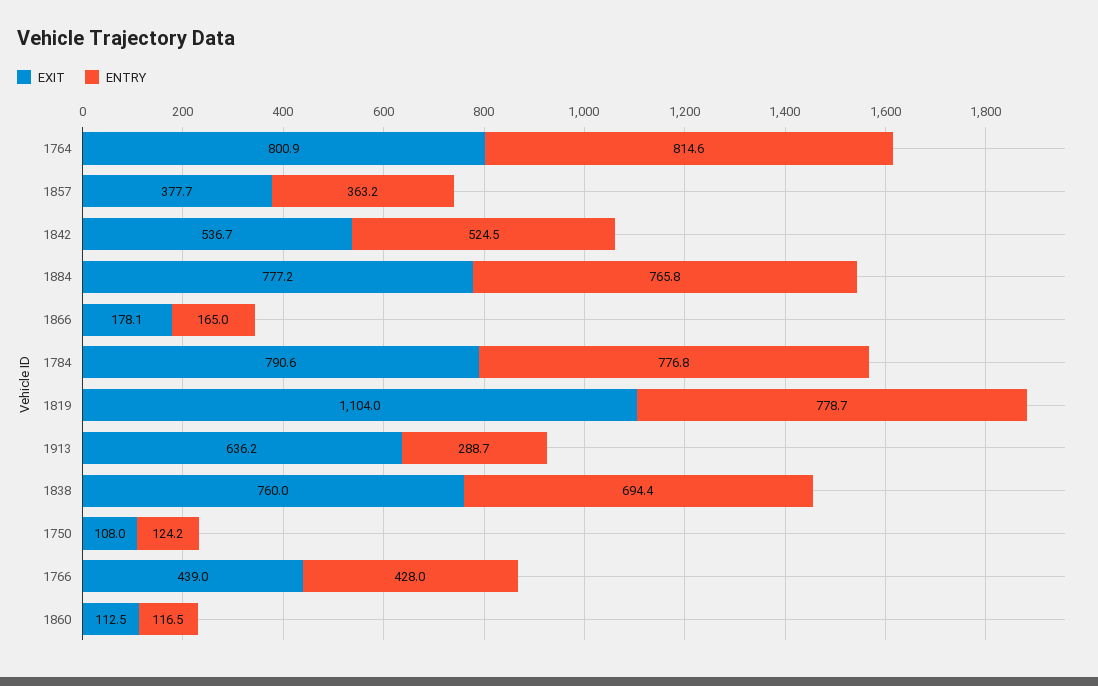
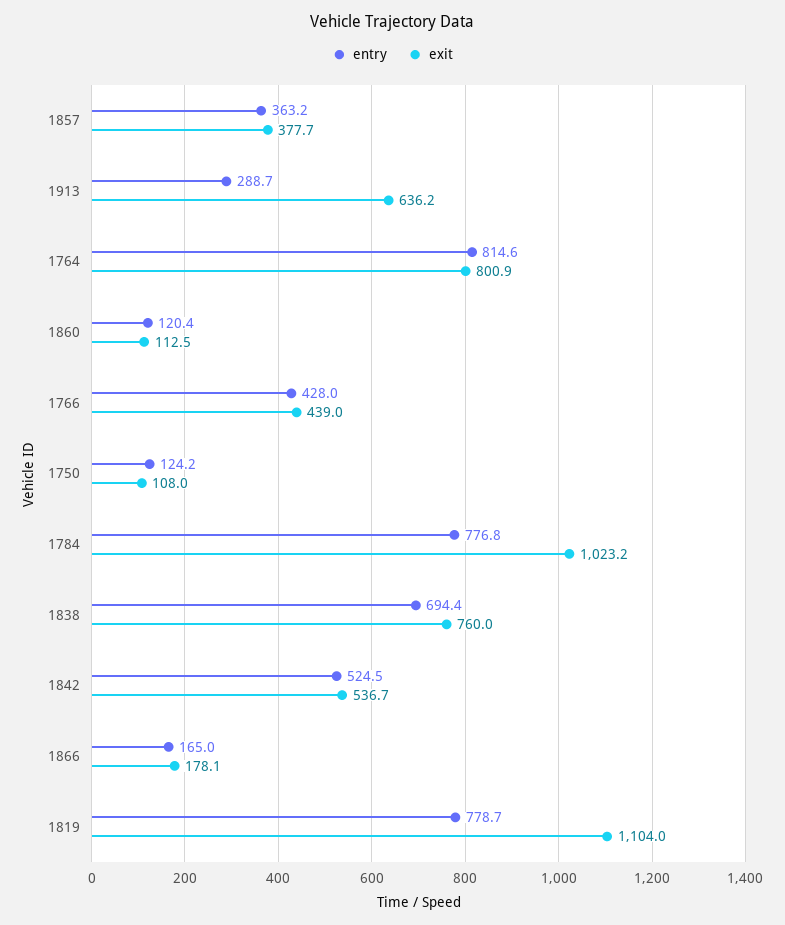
  {
    "EXIT": {
      "1764": 800.9,
      "1857": 377.7,
      "1842": 536.7,
-     "1884": 777.2,
      "1866": 178.1,
-     "1784": 790.6,
+     "1784": 1023.2,
      "1819": 1104,
      "1913": 636.2,
      "1838": 760,
      "1750": 108,
      "1766": 439,
      "1860": 112.5
    },
    "ENTRY": {
      "1764": 814.6,
      "1857": 363.2,
      "1842": 524.5,
-     "1884": 765.8,
      "1866": 165,
      "1784": 776.8,
      "1819": 778.7,
      "1913": 288.7,
      "1838": 694.4,
      "1750": 124.2,
      "1766": 428,
-     "1860": 116.5
+     "1860": 120.4
    }
  }

